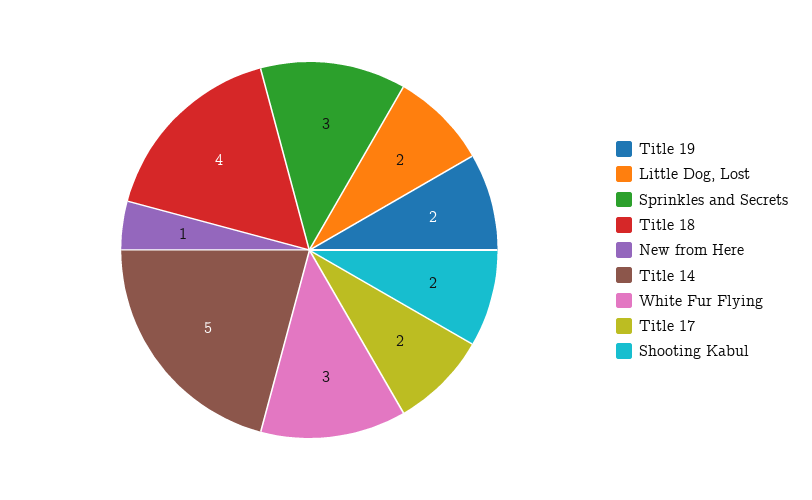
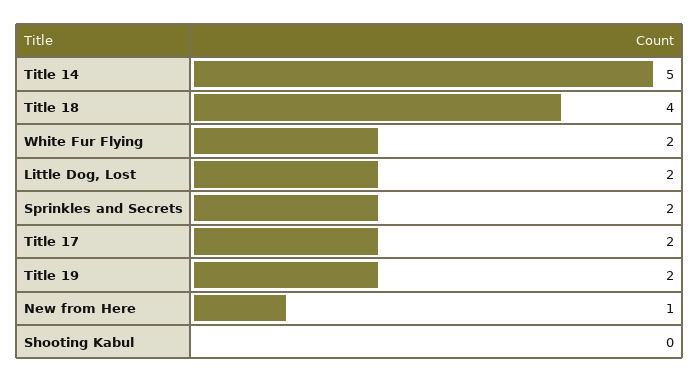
  {
    "Title 19": 2,
    "Little Dog, Lost": 2,
-   "Sprinkles and Secrets": 3,
+   "Sprinkles and Secrets": 2,
    "Title 18": 4,
    "New from Here": 1,
    "Title 14": 5,
-   "White Fur Flying": 3,
+   "White Fur Flying": 2,
    "Title 17": 2,
-   "Shooting Kabul": 2
+   "Shooting Kabul": 0
  }

